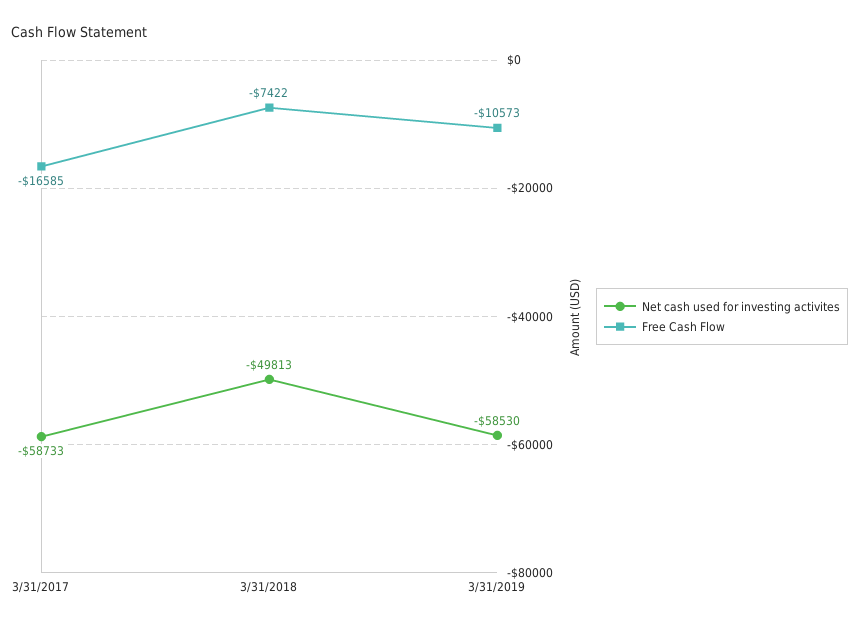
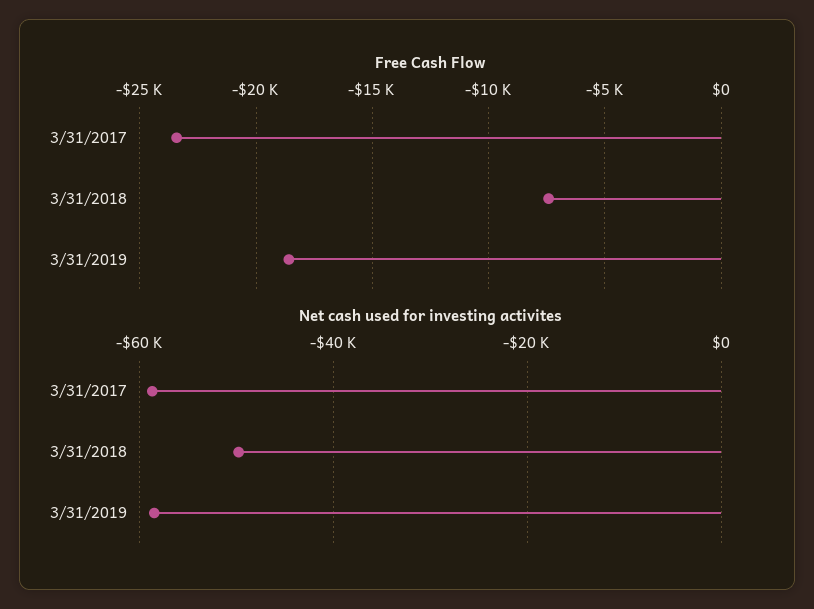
  {
    "Net cash used for investing activites": {
      "3/31/2017": -58733,
      "3/31/2018": -49813,
      "3/31/2019": -58530
    },
    "Free Cash Flow": {
-     "3/31/2017": -16585,
+     "3/31/2017": -23500,
      "3/31/2018": -7422,
-     "3/31/2019": -10573
+     "3/31/2019": -18500
    }
  }

